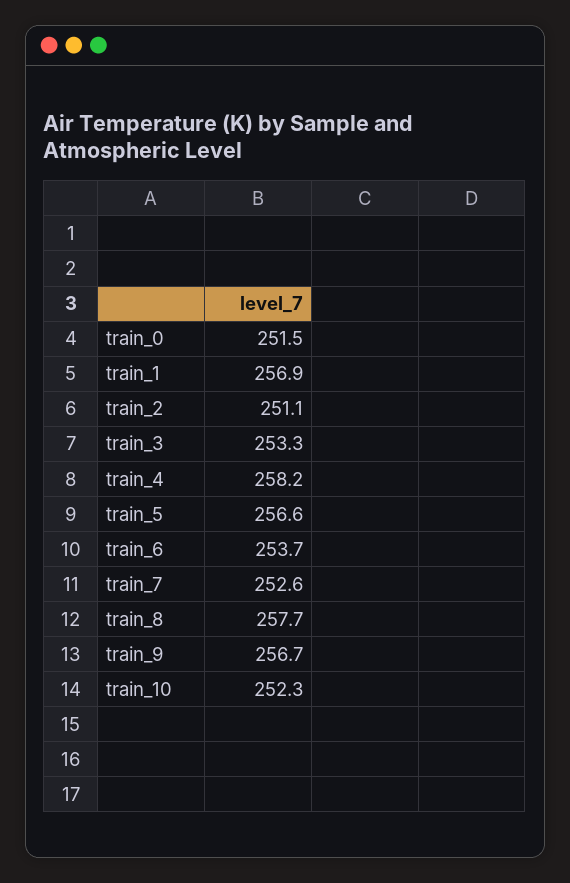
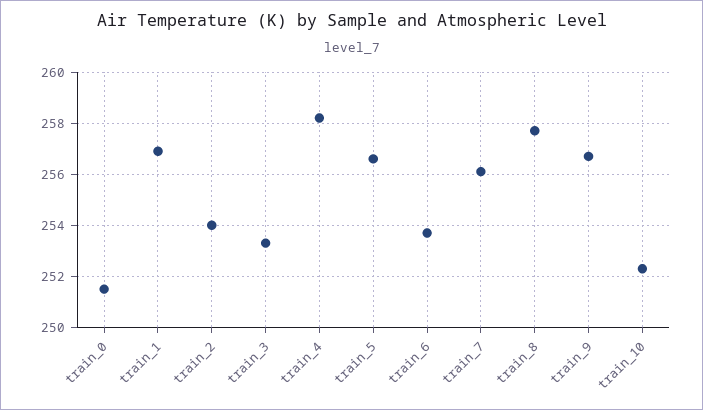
  {
    "train_0": 251.5,
    "train_1": 256.9,
-   "train_2": 251.1,
+   "train_2": 254,
    "train_3": 253.3,
    "train_4": 258.2,
    "train_5": 256.6,
    "train_6": 253.7,
-   "train_7": 252.6,
+   "train_7": 256,
    "train_8": 257.7,
    "train_9": 256.7,
    "train_10": 252.3
  }

